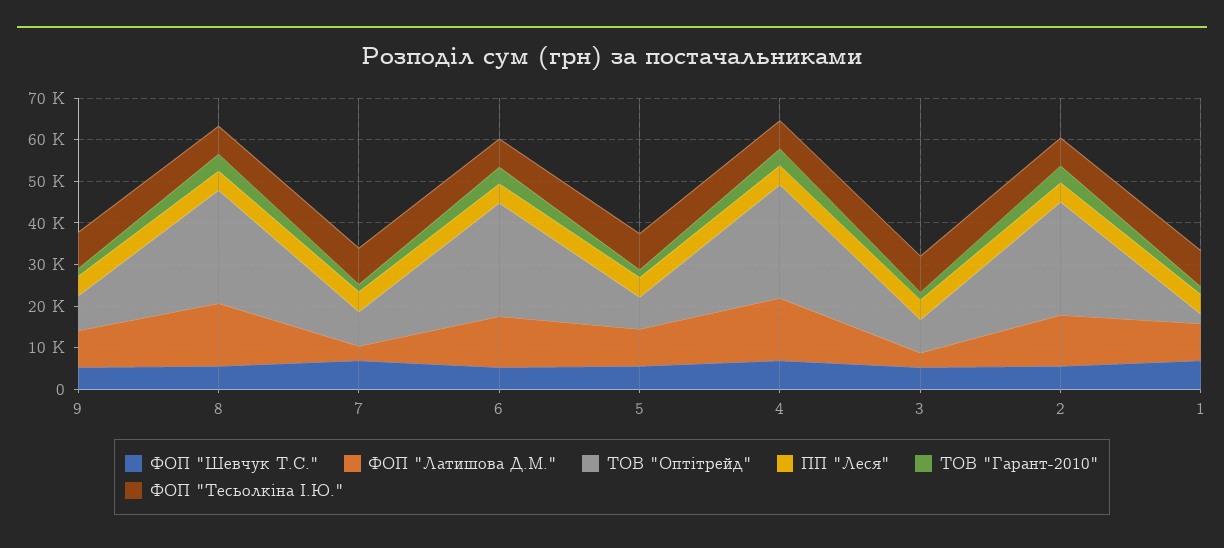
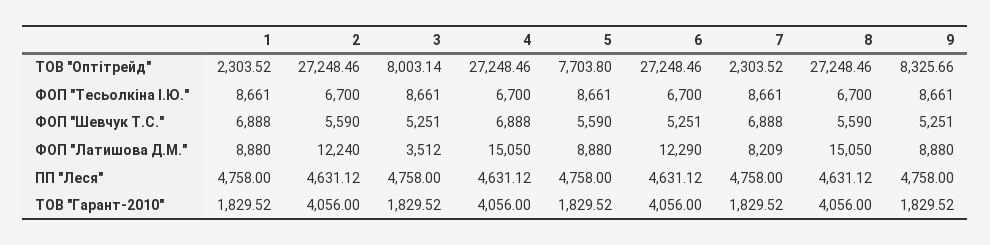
  {
    "ФОП \"Шевчук Т.С.\"": {
      "9": 5251,
      "8": 5590,
      "7": 6888,
      "6": 5251,
      "5": 5590,
      "4": 6888,
      "3": 5251,
      "2": 5590,
      "1": 6888
    },
    "ФОП \"Латишова Д.М.\"": {
      "9": 8880,
      "8": 15050,
-     "7": 4000,
+     "7": 8209,
      "6": 12290,
      "5": 8880,
      "4": 15050,
      "3": 3512,
      "2": 12240,
      "1": 8880
    },
    "ТОВ \"Оптітрейд\"": {
      "9": 8325.66,
      "8": 27248.46,
-     "7": 8000,
+     "7": 2303.52,
      "6": 27248.46,
      "5": 7703.8,
      "4": 27248.46,
      "3": 8003.14,
      "2": 27248.46,
      "1": 2303.52
    },
    "ПП \"Леся\"": {
      "9": 4758,
      "8": 4631.12,
      "7": 4758,
      "6": 4631.12,
      "5": 4758,
      "4": 4631.12,
      "3": 4758,
      "2": 4631.12,
      "1": 4758
    },
    "ТОВ \"Гарант-2010\"": {
      "9": 1829.52,
      "8": 4056,
      "7": 1829.52,
      "6": 4056,
      "5": 1829.52,
      "4": 4056,
      "3": 1829.52,
      "2": 4056,
      "1": 1829.52
    },
    "ФОП \"Тесьолкіна І.Ю.\"": {
      "9": 8661,
      "8": 6700,
      "7": 8661,
      "6": 6700,
      "5": 8661,
      "4": 6700,
      "3": 8661,
      "2": 6700,
      "1": 8661
    }
  }

